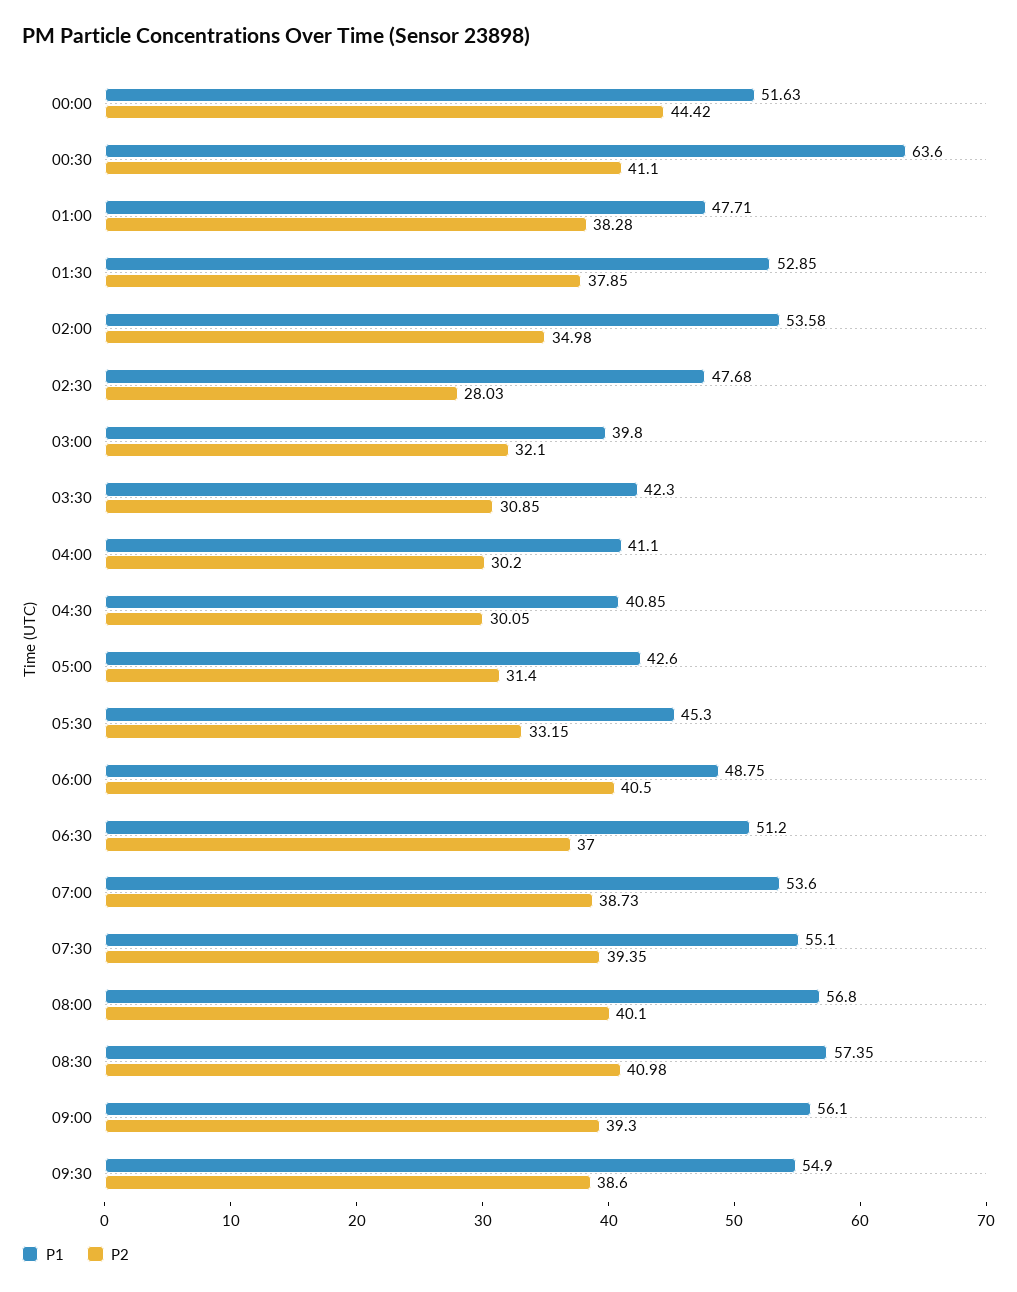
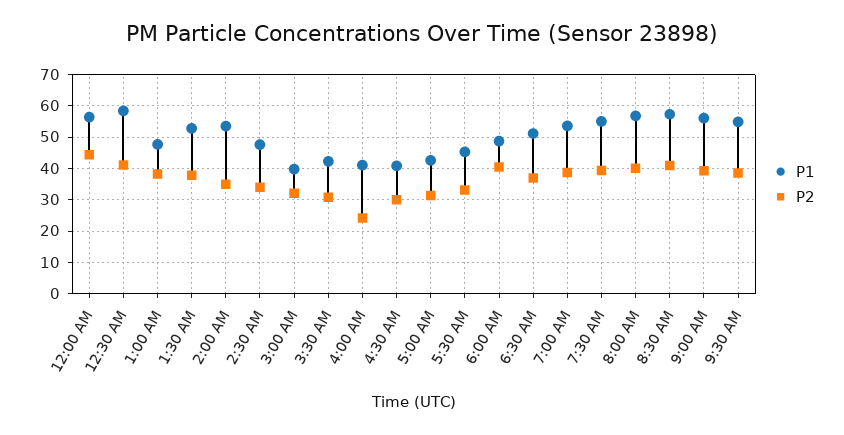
  {
    "P1": {
-     "00:00": 51.63,
+     "00:00": 56,
-     "00:30": 63.6,
+     "00:30": 58,
      "01:00": 47.71,
      "01:30": 52.85,
      "02:00": 53.58,
      "02:30": 47.68,
      "03:00": 39.8,
      "03:30": 42.3,
      "04:00": 41.1,
      "04:30": 40.85,
      "05:00": 42.6,
      "05:30": 45.3,
      "06:00": 48.75,
      "06:30": 51.2,
      "07:00": 53.6,
      "07:30": 55.1,
      "08:00": 56.8,
      "08:30": 57.35,
      "09:00": 56.1,
      "09:30": 54.9
    },
    "P2": {
      "00:00": 44.42,
      "00:30": 41.1,
      "01:00": 38.28,
      "01:30": 37.85,
      "02:00": 34.98,
-     "02:30": 28.03,
+     "02:30": 34,
      "03:00": 32.1,
      "03:30": 30.85,
-     "04:00": 30.2,
+     "04:00": 24,
      "04:30": 30.05,
      "05:00": 31.4,
      "05:30": 33.15,
      "06:00": 40.5,
      "06:30": 37,
      "07:00": 38.73,
      "07:30": 39.35,
      "08:00": 40.1,
      "08:30": 40.98,
      "09:00": 39.3,
      "09:30": 38.6
    }
  }

